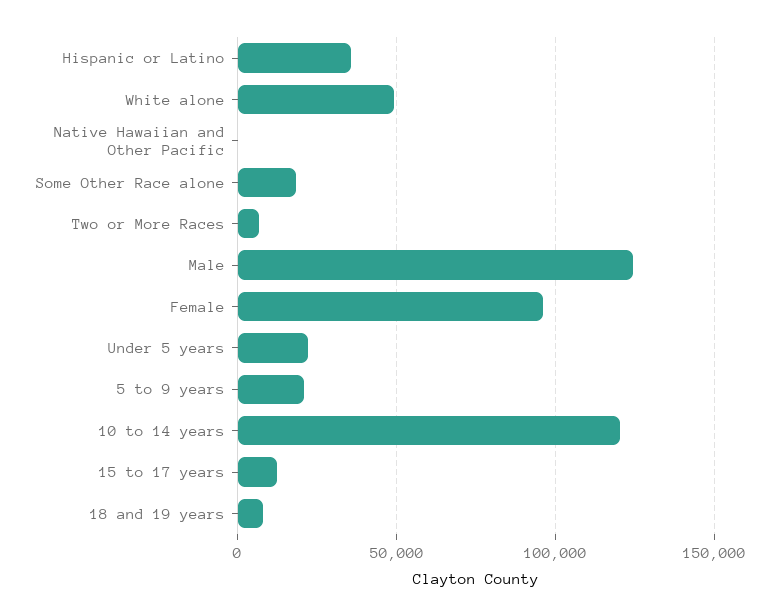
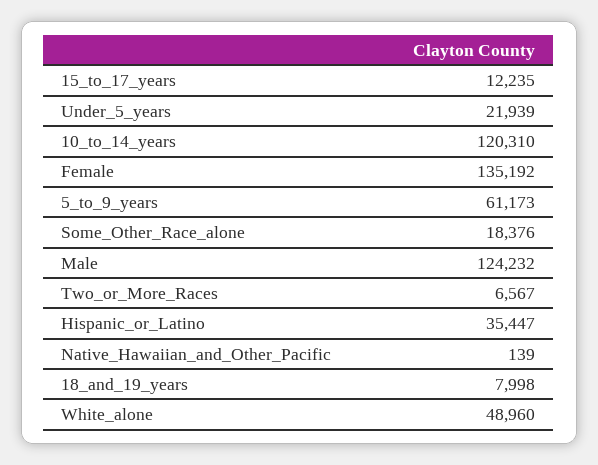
  {
    "Hispanic or Latino": 35447,
    "White alone": 48960,
    "Native Hawaiian and Other Pacific": 139,
    "Some Other Race alone": 18376,
    "Two or More Races": 6567,
    "Male": 124232,
-   "Female": 95000,
+   "Female": 135192,
    "Under 5 years": 21939,
-   "5 to 9 years": 20000,
+   "5 to 9 years": 61173,
    "10 to 14 years": 120310,
    "15 to 17 years": 12235,
    "18 and 19 years": 7998
  }

